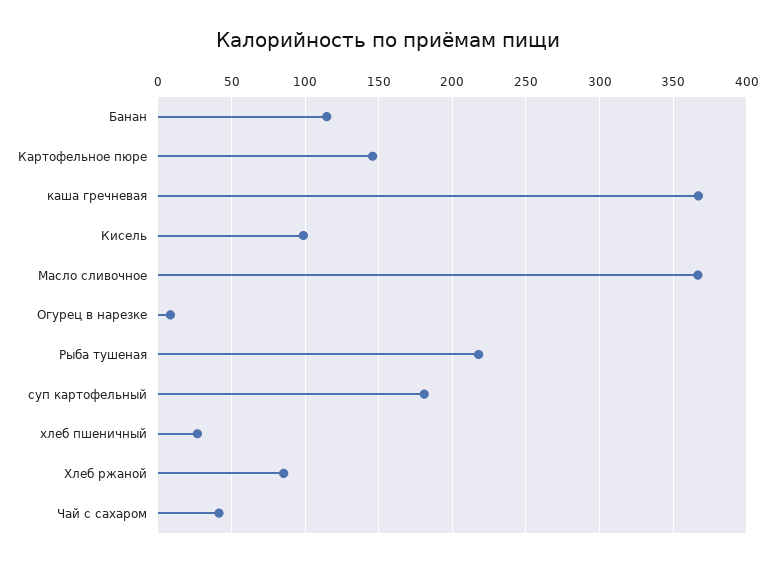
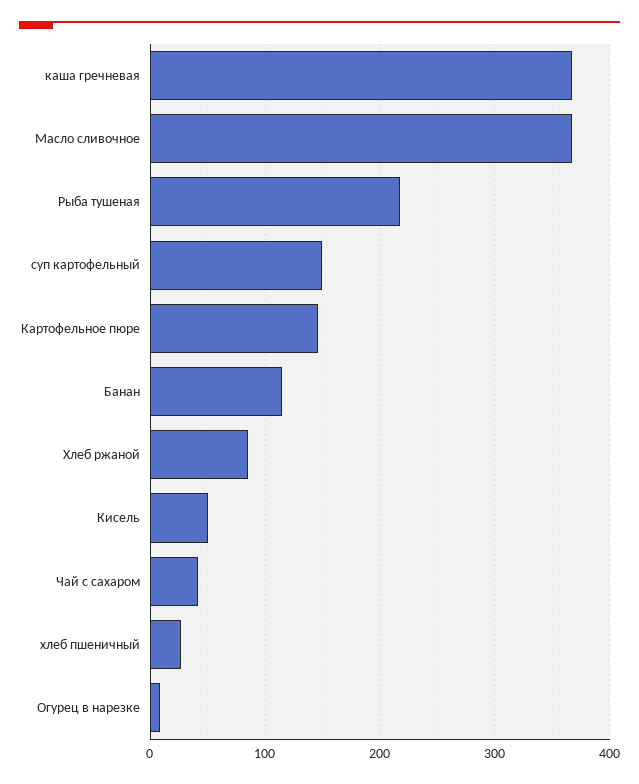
  {
    "Банан": 115,
    "Картофельное пюре": 145,
    "каша гречневая": 365,
-   "Кисель": 100,
+   "Кисель": 50,
    "Масло сливочное": 365,
    "Огурец в нарезке": 10,
    "Рыба тушеная": 220,
-   "суп картофельный": 180,
+   "суп картофельный": 150,
    "хлеб пшеничный": 25,
    "Хлеб ржаной": 85,
    "Чай с сахаром": 40
  }

